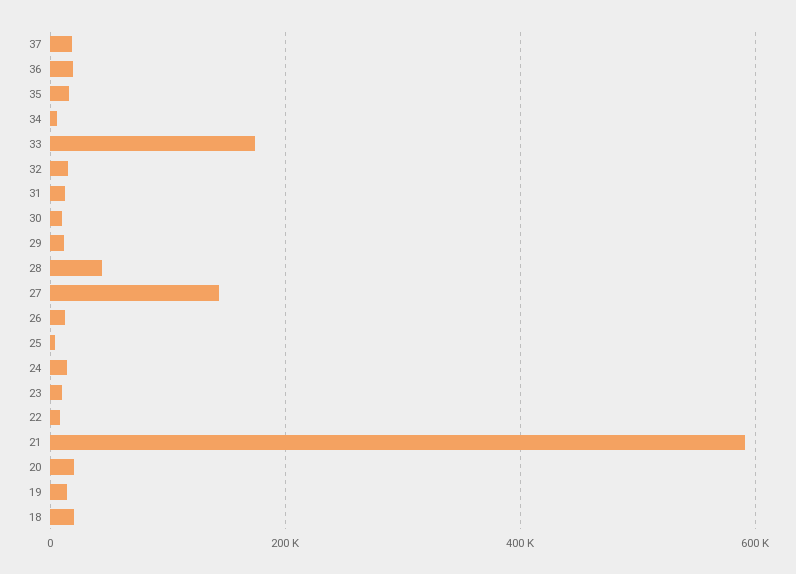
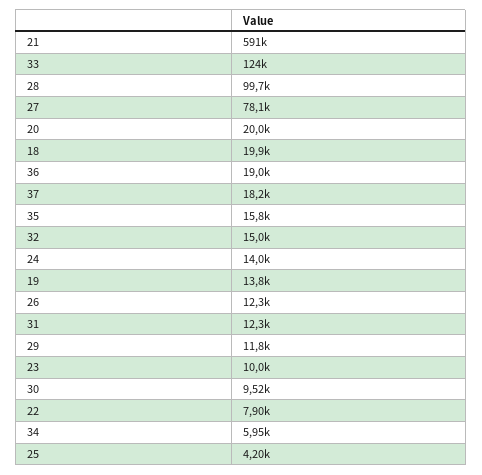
  {
    "37": 18200,
    "36": 19000,
    "35": 15800,
    "34": 5950,
-   "33": 180000,
+   "33": 124000,
    "32": 15000,
    "31": 12300,
    "30": 9520,
    "29": 11800,
-   "28": 40000,
+   "28": 99700,
-   "27": 140000,
+   "27": 78100,
    "26": 12300,
    "25": 4200,
    "24": 14000,
    "23": 10000,
    "22": 7900,
    "21": 591000,
    "20": 20000,
    "19": 13800,
    "18": 19900
  }

